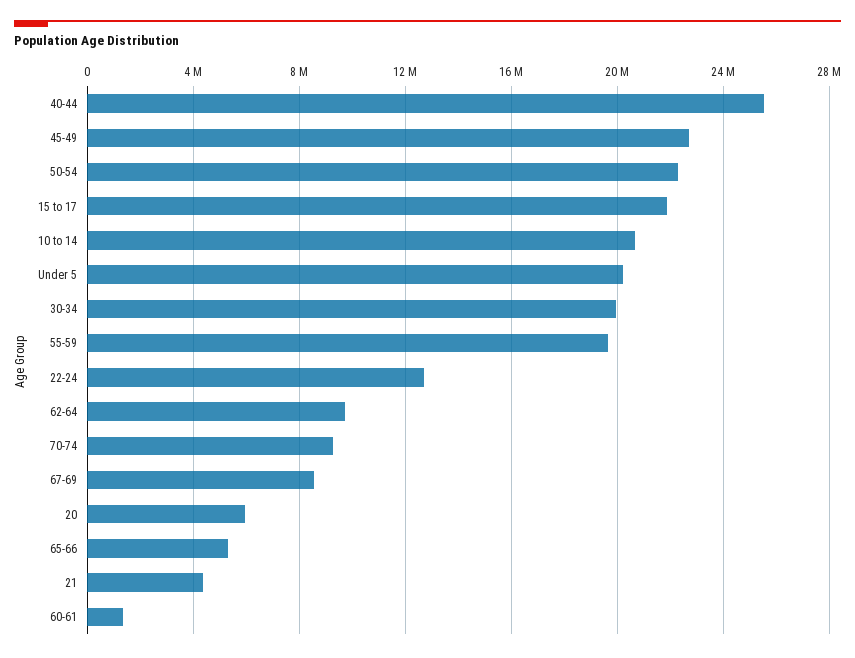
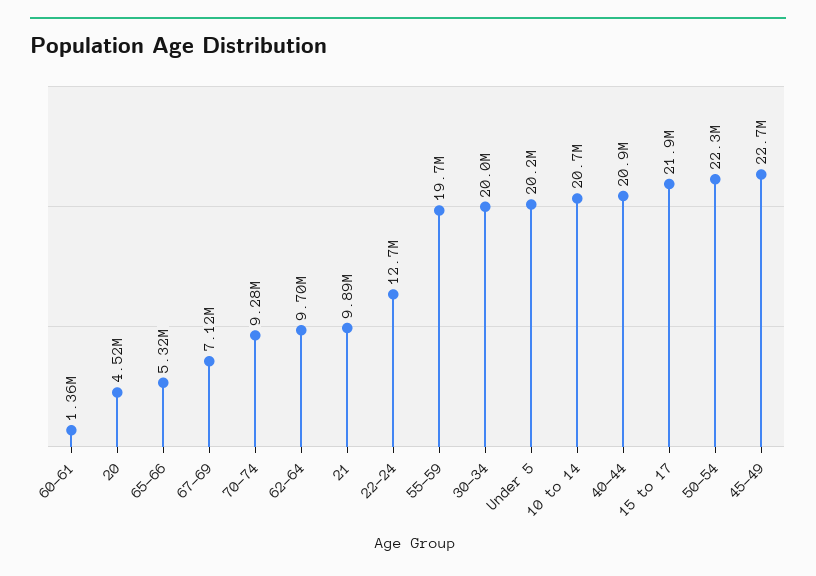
  {
-   "40-44": 25500000,
+   "40-44": 20900000,
    "45-49": 22700000,
    "50-54": 22300000,
    "15 to 17": 21900000,
    "10 to 14": 20700000,
    "Under 5": 20200000,
    "30-34": 20000000,
    "55-59": 19700000,
    "22-24": 12700000,
    "62-64": 9700000,
    "70-74": 9280000,
-   "67-69": 8500000,
+   "67-69": 7120000,
-   "20": 6000000,
+   "20": 4520000,
    "65-66": 5320000,
-   "21": 4500000,
+   "21": 9890000,
    "60-61": 1360000
  }

